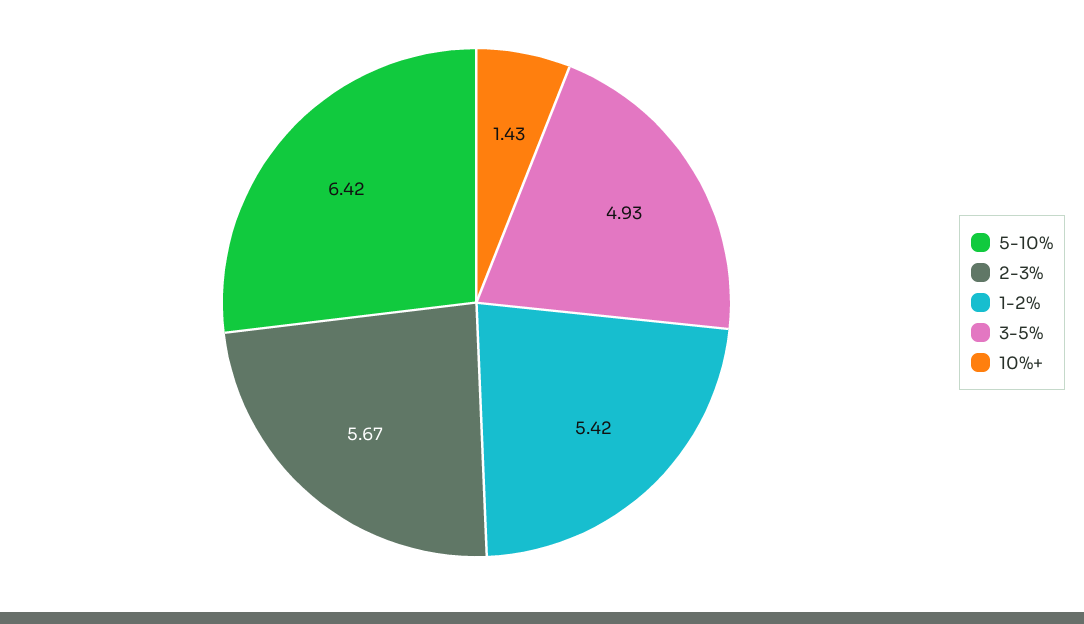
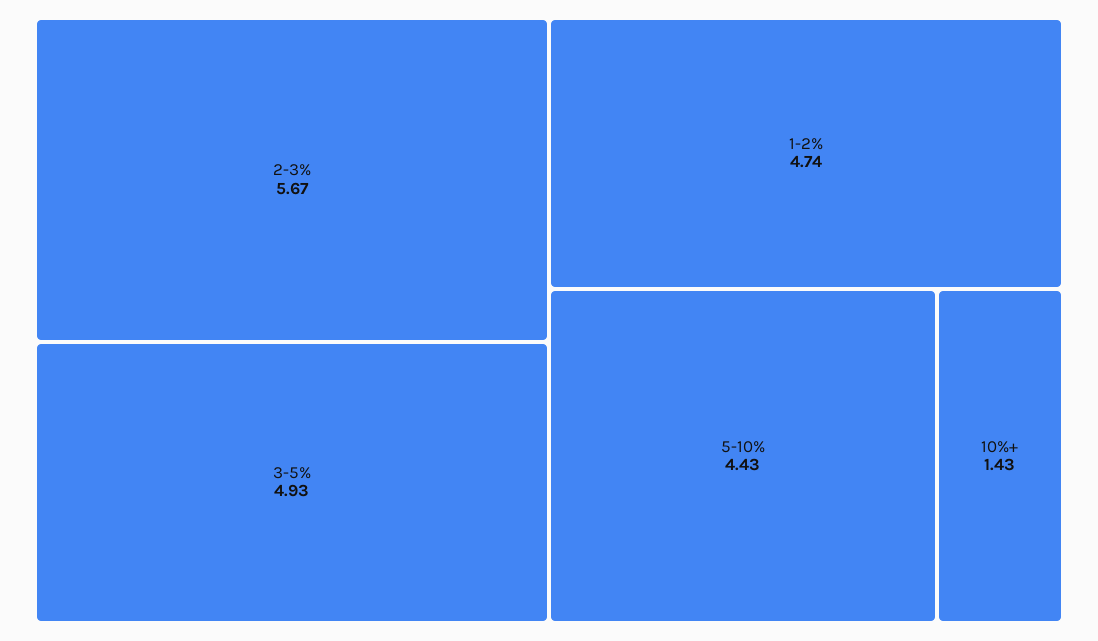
  {
-   "5-10%": 6.42,
+   "5-10%": 4.43,
    "2-3%": 5.67,
-   "1-2%": 5.42,
+   "1-2%": 4.74,
    "3-5%": 4.93,
    "10%+": 1.43
  }

